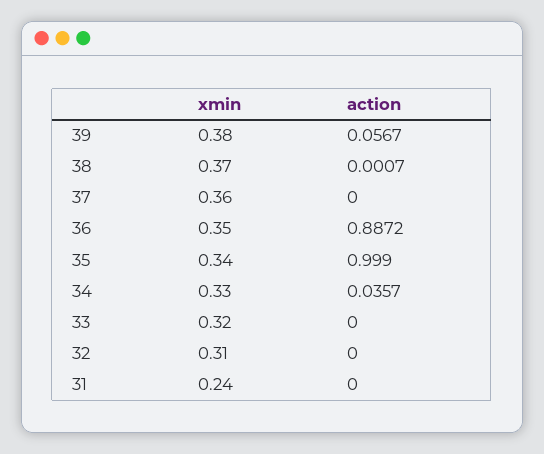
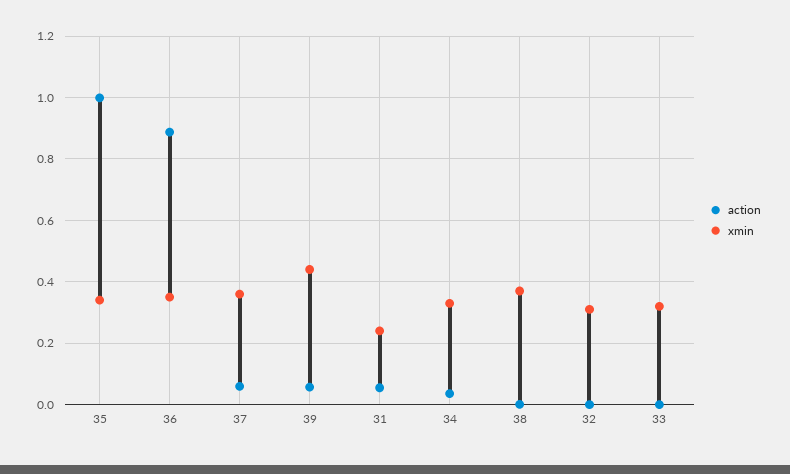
  {
    "xmin": {
-     "39": 0.38,
+     "39": 0.44,
      "38": 0.37,
      "37": 0.36,
      "36": 0.35,
      "35": 0.34,
      "34": 0.33,
      "33": 0.32,
      "32": 0.31,
      "31": 0.24
    },
    "action": {
      "39": 0.0567,
      "38": 0.0007,
-     "37": 0,
+     "37": 0.06,
      "36": 0.8872,
      "35": 0.999,
      "34": 0.0357,
      "33": 0,
      "32": 0,
-     "31": 0
+     "31": 0.06
    }
  }

